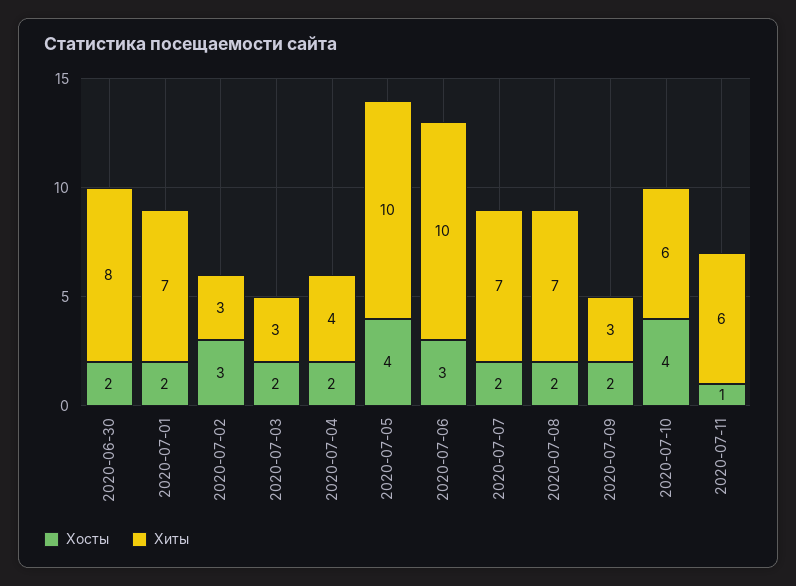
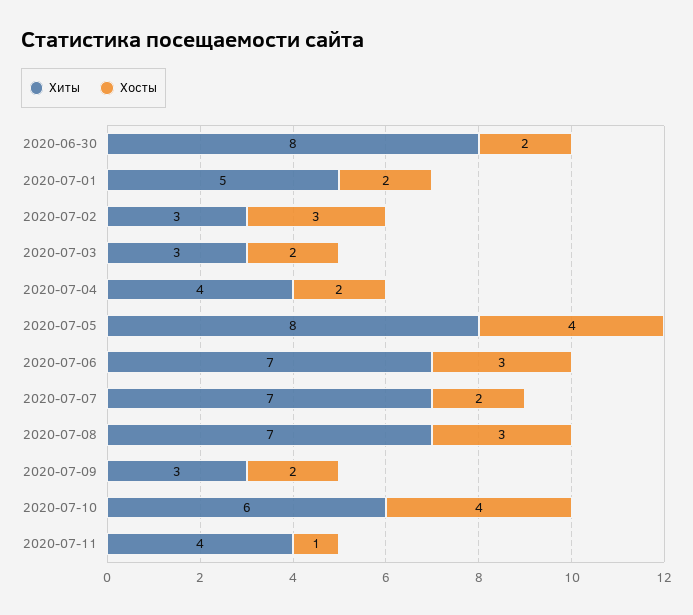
  {
    "Хосты": {
      "2020-06-30": 2,
      "2020-07-01": 2,
      "2020-07-02": 3,
      "2020-07-03": 2,
      "2020-07-04": 2,
      "2020-07-05": 4,
      "2020-07-06": 3,
      "2020-07-07": 2,
-     "2020-07-08": 2,
+     "2020-07-08": 3,
      "2020-07-09": 2,
      "2020-07-10": 4,
      "2020-07-11": 1
    },
    "Хиты": {
      "2020-06-30": 8,
-     "2020-07-01": 7,
+     "2020-07-01": 5,
      "2020-07-02": 3,
      "2020-07-03": 3,
      "2020-07-04": 4,
-     "2020-07-05": 10,
+     "2020-07-05": 8,
-     "2020-07-06": 10,
+     "2020-07-06": 7,
      "2020-07-07": 7,
      "2020-07-08": 7,
      "2020-07-09": 3,
      "2020-07-10": 6,
-     "2020-07-11": 6
+     "2020-07-11": 4
    }
  }

